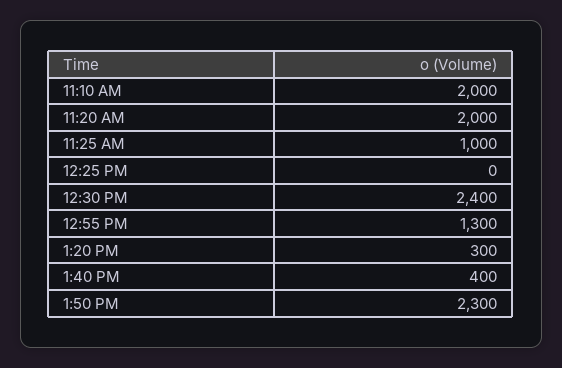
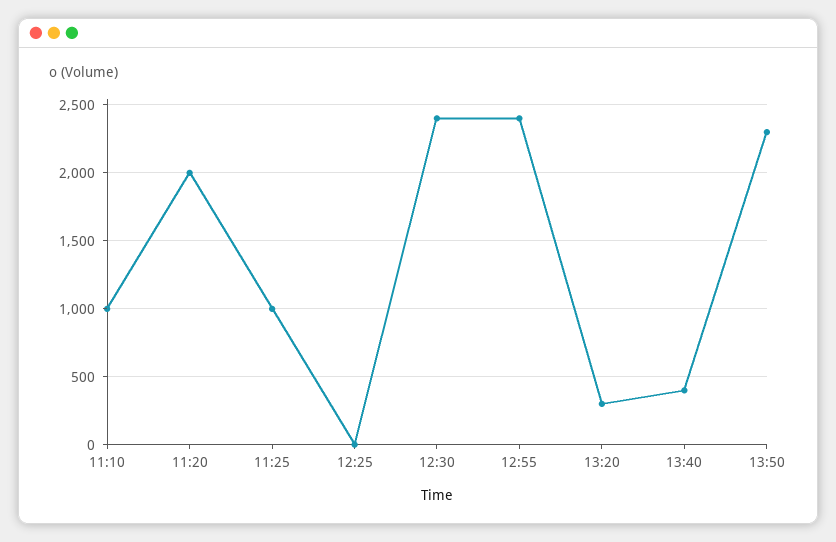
  {
-   "11:10 AM": 2000,
+   "11:10 AM": 1000,
    "11:20 AM": 2000,
    "11:25 AM": 1000,
    "12:25 PM": 0,
    "12:30 PM": 2400,
-   "12:55 PM": 1300,
+   "12:55 PM": 2400,
    "1:20 PM": 300,
    "1:40 PM": 400,
    "1:50 PM": 2300
  }

